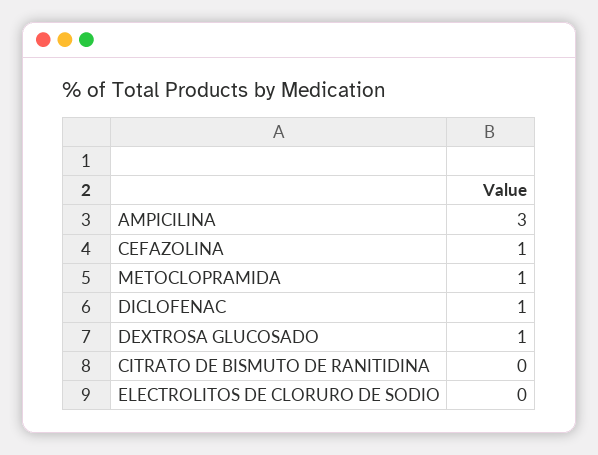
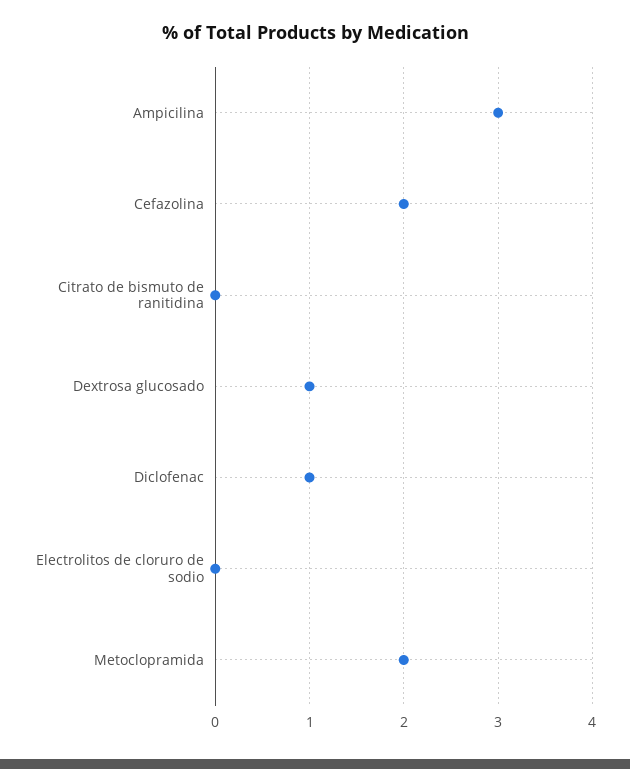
  {
    "AMPICILINA": 3,
-   "CEFAZOLINA": 1,
+   "CEFAZOLINA": 2,
-   "METOCLOPRAMIDA": 1,
+   "METOCLOPRAMIDA": 2,
    "DICLOFENAC": 1,
    "DEXTROSA GLUCOSADO": 1,
    "CITRATO DE BISMUTO DE RANITIDINA": 0,
    "ELECTROLITOS DE CLORURO DE SODIO": 0
  }

